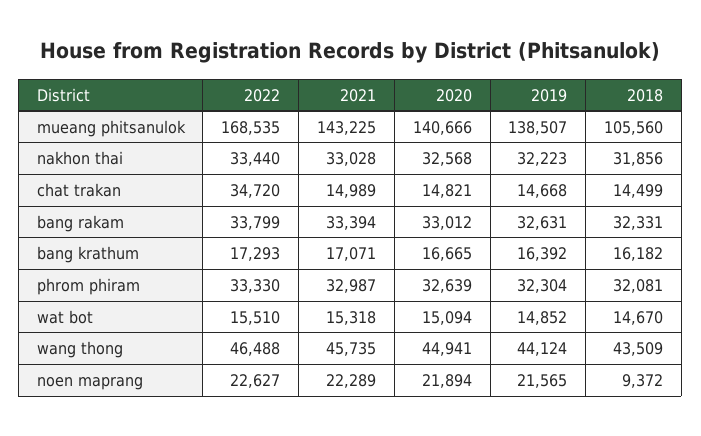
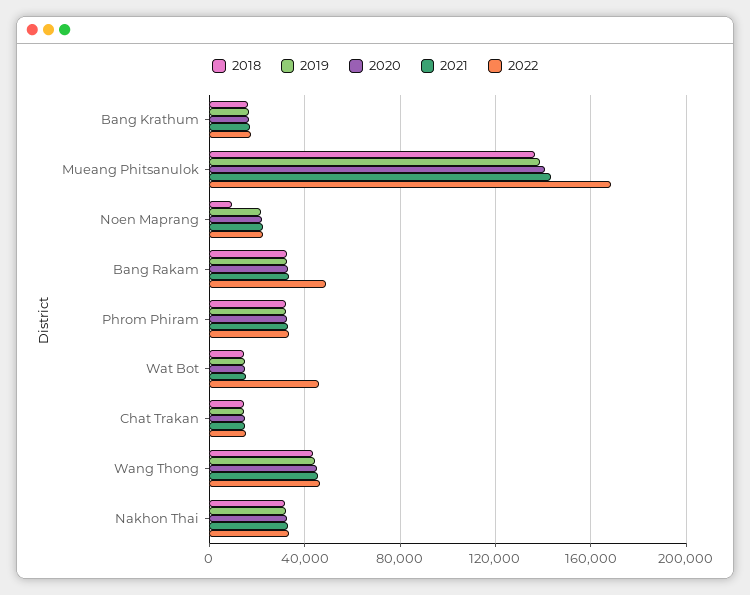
  {
    "2022": {
      "mueang phitsanulok": 168535,
      "nakhon thai": 33440,
-     "chat trakan": 34720,
+     "chat trakan": 15000,
-     "bang rakam": 33799,
+     "bang rakam": 50000,
      "bang krathum": 17293,
      "phrom phiram": 33330,
-     "wat bot": 15510,
+     "wat bot": 45000,
      "wang thong": 46488,
      "noen maprang": 22627
    },
    "2021": {
      "mueang phitsanulok": 143225,
      "nakhon thai": 33028,
      "chat trakan": 14989,
      "bang rakam": 33394,
      "bang krathum": 17071,
      "phrom phiram": 32987,
      "wat bot": 15318,
      "wang thong": 45735,
      "noen maprang": 22289
    },
    "2020": {
      "mueang phitsanulok": 140666,
      "nakhon thai": 32568,
      "chat trakan": 14821,
      "bang rakam": 33012,
      "bang krathum": 16665,
      "phrom phiram": 32639,
      "wat bot": 15094,
      "wang thong": 44941,
      "noen maprang": 21894
    },
    "2019": {
      "mueang phitsanulok": 138507,
      "nakhon thai": 32223,
      "chat trakan": 14668,
      "bang rakam": 32631,
      "bang krathum": 16392,
      "phrom phiram": 32304,
      "wat bot": 14852,
      "wang thong": 44124,
      "noen maprang": 21565
    },
    "2018": {
-     "mueang phitsanulok": 105560,
+     "mueang phitsanulok": 135000,
      "nakhon thai": 31856,
      "chat trakan": 14499,
      "bang rakam": 32331,
      "bang krathum": 16182,
      "phrom phiram": 32081,
      "wat bot": 14670,
      "wang thong": 43509,
      "noen maprang": 9372
    }
  }

